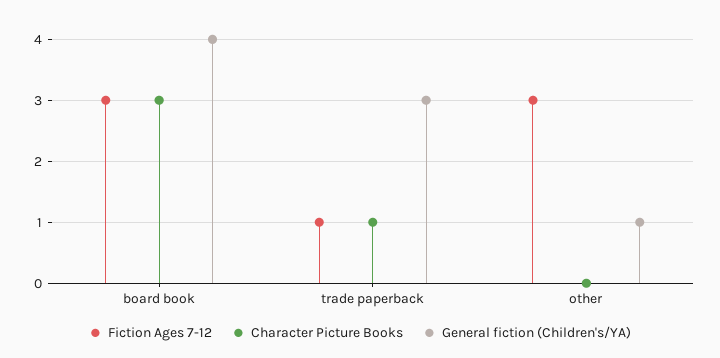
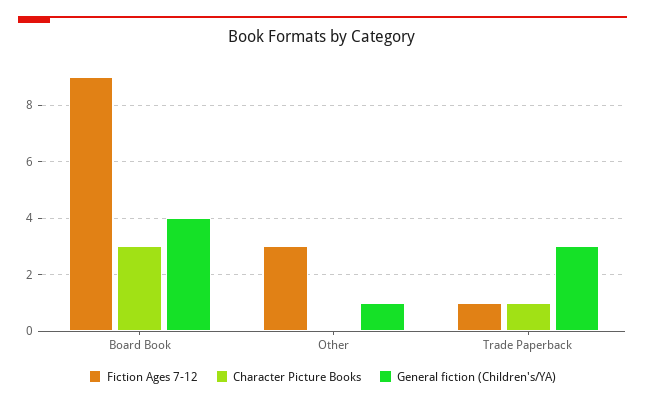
  {
    "Fiction Ages 7-12": {
-     "board book": 3,
+     "board book": 9,
      "trade paperback": 1,
      "other": 3
    },
    "Character Picture Books": {
      "board book": 3,
      "trade paperback": 1,
      "other": 0
    },
    "General fiction (Children's/YA)": {
      "board book": 4,
      "trade paperback": 3,
      "other": 1
    }
  }

